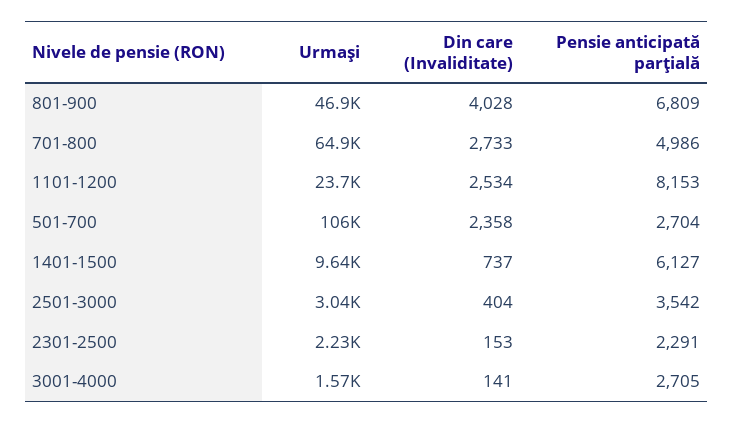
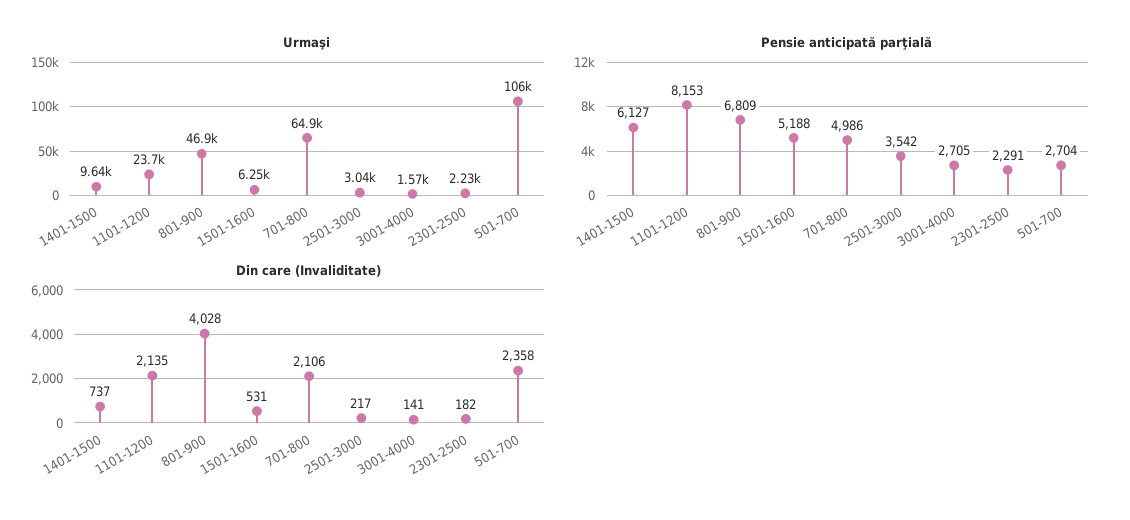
  {
    "Urmaşi": {
      "801-900": 46900,
      "701-800": 64900,
      "1101-1200": 23700,
      "501-700": 106000,
      "1401-1500": 9640,
      "2501-3000": 3040,
      "2301-2500": 2230,
-     "3001-4000": 1570
+     "3001-4000": 1570,
+     "1501-1600": 6250
    },
    "Din care (Invaliditate)": {
      "801-900": 4028,
-     "701-800": 2733,
+     "701-800": 2106,
-     "1101-1200": 2534,
+     "1101-1200": 2135,
      "501-700": 2358,
      "1401-1500": 737,
-     "2501-3000": 404,
+     "2501-3000": 217,
-     "2301-2500": 153,
+     "2301-2500": 182,
-     "3001-4000": 141
+     "3001-4000": 141,
+     "1501-1600": 531
    },
    "Pensie anticipată parţială": {
      "801-900": 6809,
      "701-800": 4986,
      "1101-1200": 8153,
      "501-700": 2704,
      "1401-1500": 6127,
      "2501-3000": 3542,
      "2301-2500": 2291,
-     "3001-4000": 2705
+     "3001-4000": 2705,
+     "1501-1600": 5188
    }
  }

